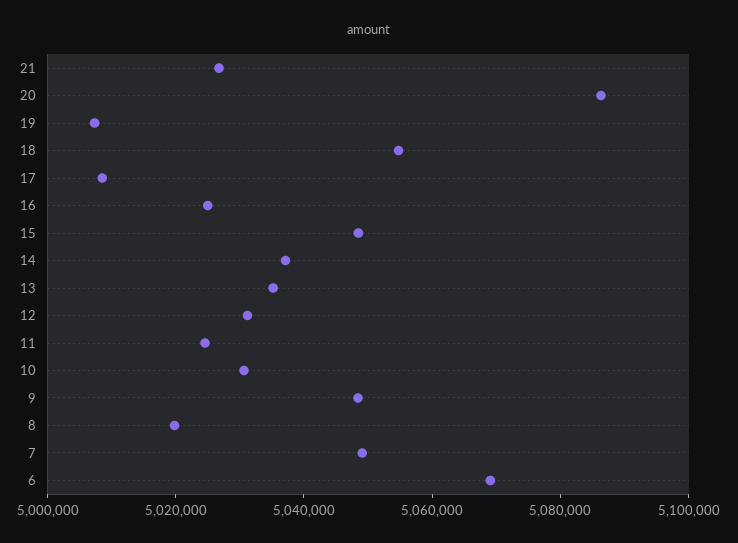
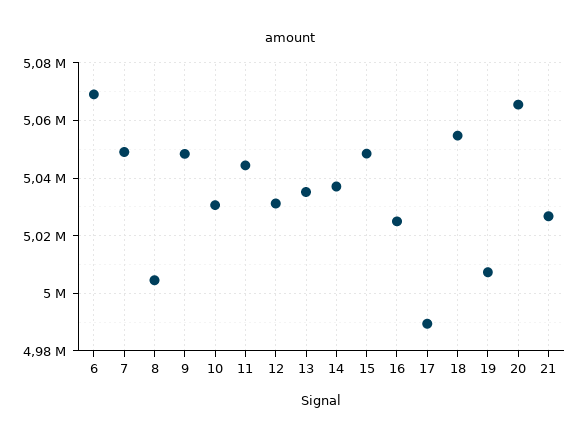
  {
    "21": 5027500,
-   "20": 5085000,
+   "20": 5065000,
    "19": 5007500,
    "18": 5055000,
-   "17": 5010000,
+   "17": 4990000,
    "16": 5025000,
    "15": 5047500,
    "14": 5037500,
    "13": 5035000,
    "12": 5030000,
-   "11": 5025000,
+   "11": 5045000,
    "10": 5030000,
    "9": 5047500,
-   "8": 5020000,
+   "8": 5005000,
    "7": 5050000,
    "6": 5070000
  }

